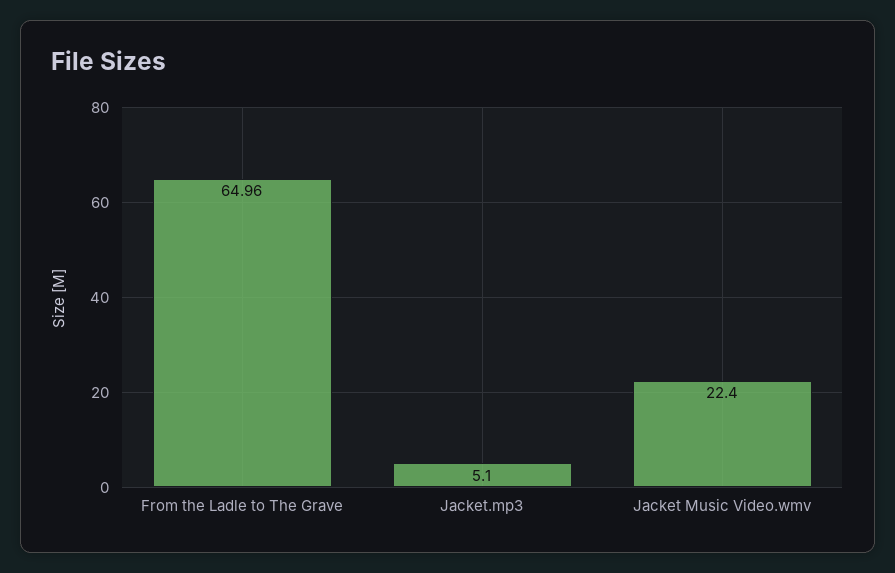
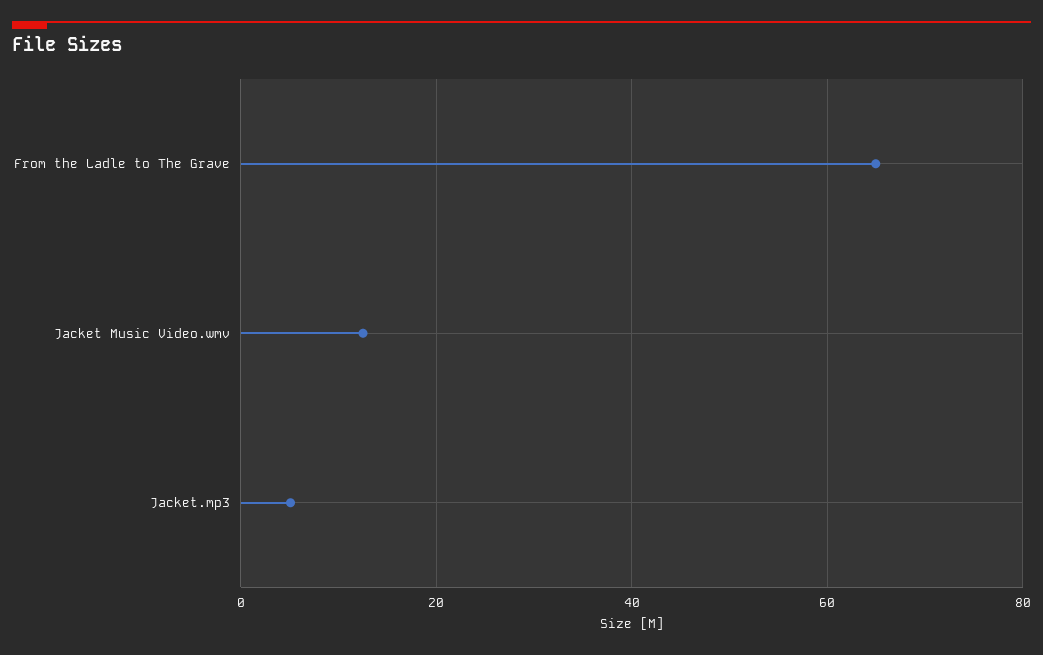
  {
    "From the Ladle to The Grave": 64.96,
    "Jacket.mp3": 5.1,
-   "Jacket Music Video.wmv": 22.4
+   "Jacket Music Video.wmv": 12
  }

